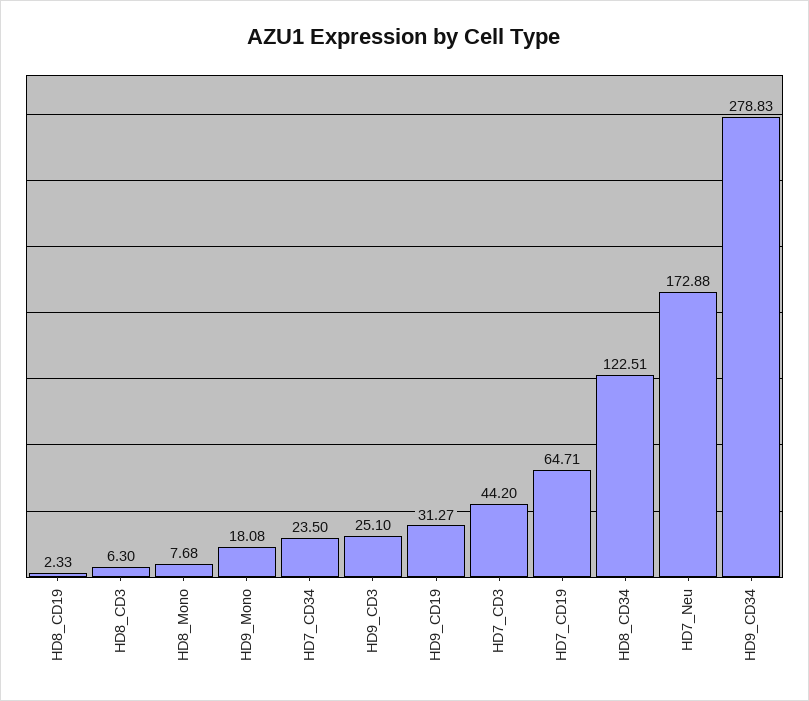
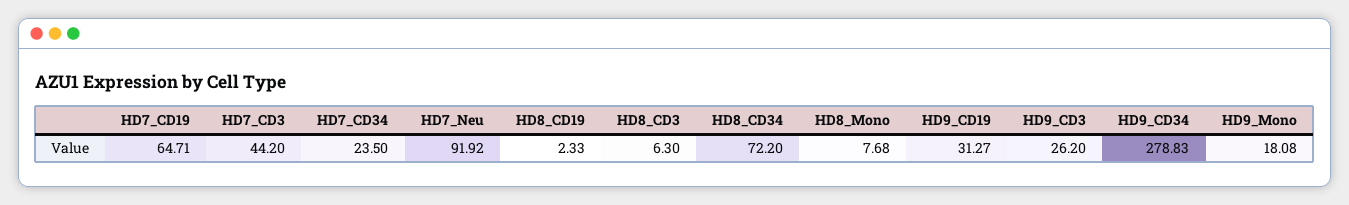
  {
    "HD8_CD19": 2.33,
    "HD8_CD3": 6.3,
    "HD8_Mono": 7.68,
    "HD9_Mono": 18.08,
    "HD7_CD34": 23.5,
-   "HD9_CD3": 25.1,
+   "HD9_CD3": 26.2,
    "HD9_CD19": 31.27,
    "HD7_CD3": 44.2,
    "HD7_CD19": 64.71,
-   "HD8_CD34": 122.51,
+   "HD8_CD34": 72.2,
-   "HD7_Neu": 172.88,
+   "HD7_Neu": 91.92,
    "HD9_CD34": 278.83
  }

